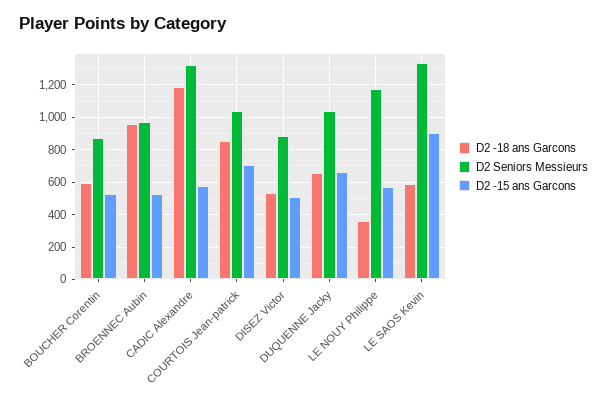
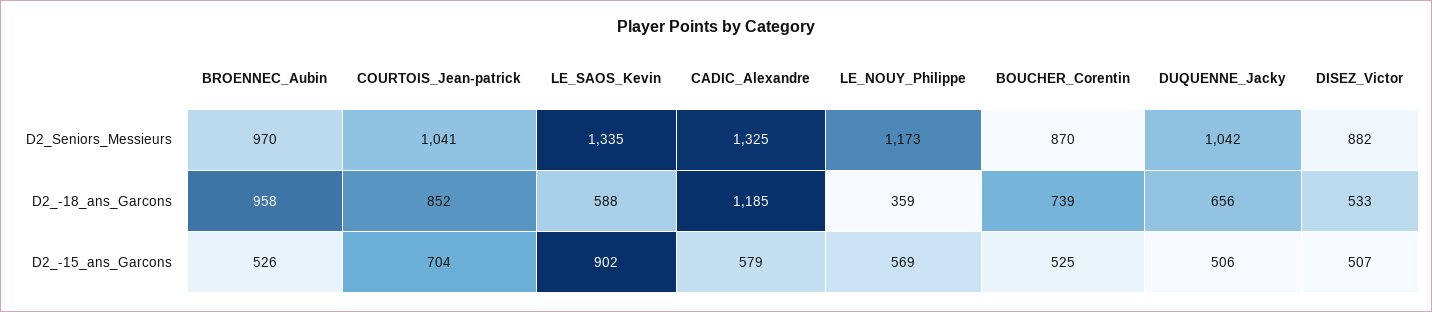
  {
    "D2 -18 ans Garcons": {
-     "BOUCHER Corentin": 600,
+     "BOUCHER Corentin": 739,
      "BROENNEC Aubin": 958,
      "CADIC Alexandre": 1185,
      "COURTOIS Jean-patrick": 852,
      "DISEZ Victor": 533,
      "DUQUENNE Jacky": 656,
      "LE NOUY Philippe": 359,
      "LE SAOS Kevin": 588
    },
    "D2 Seniors Messieurs": {
      "BOUCHER Corentin": 870,
      "BROENNEC Aubin": 970,
      "CADIC Alexandre": 1325,
      "COURTOIS Jean-patrick": 1041,
      "DISEZ Victor": 882,
      "DUQUENNE Jacky": 1042,
      "LE NOUY Philippe": 1173,
      "LE SAOS Kevin": 1335
    },
    "D2 -15 ans Garcons": {
      "BOUCHER Corentin": 525,
      "BROENNEC Aubin": 526,
      "CADIC Alexandre": 579,
      "COURTOIS Jean-patrick": 704,
      "DISEZ Victor": 507,
-     "DUQUENNE Jacky": 650,
+     "DUQUENNE Jacky": 506,
      "LE NOUY Philippe": 569,
      "LE SAOS Kevin": 902
    }
  }

